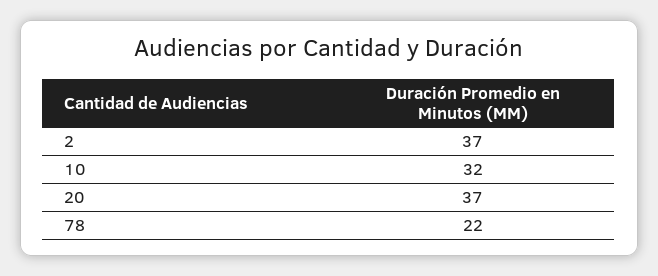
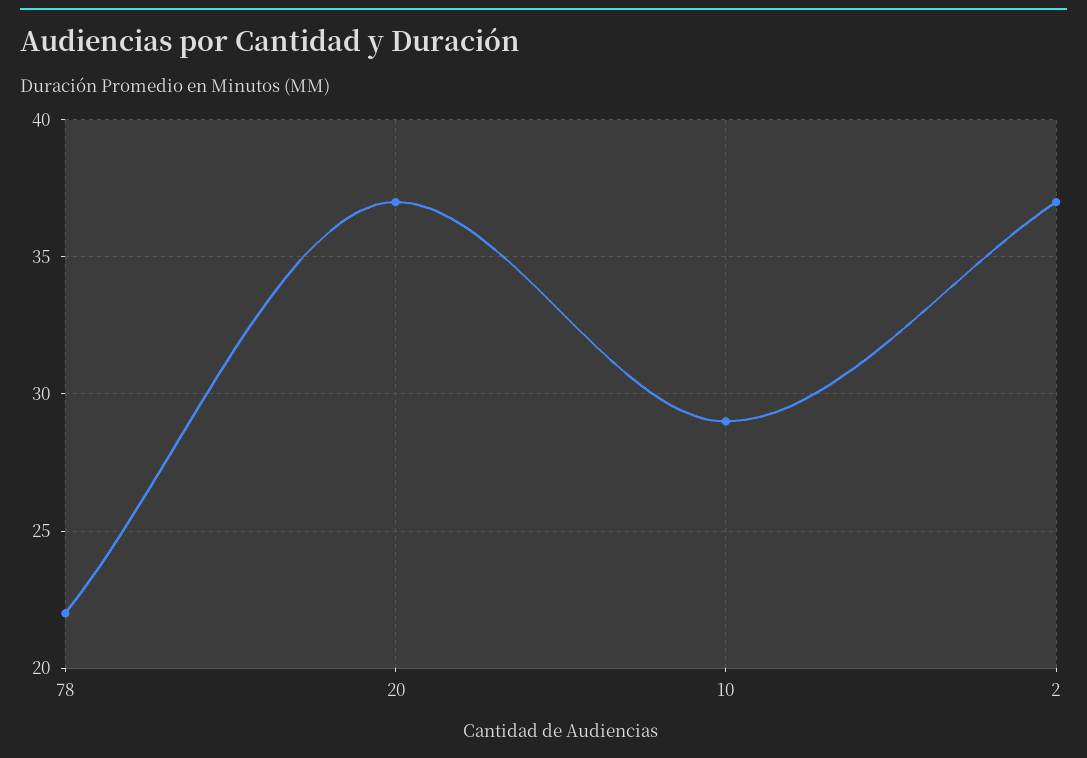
  {
    "2": 37,
-   "10": 32,
+   "10": 29,
    "20": 37,
    "78": 22
  }

